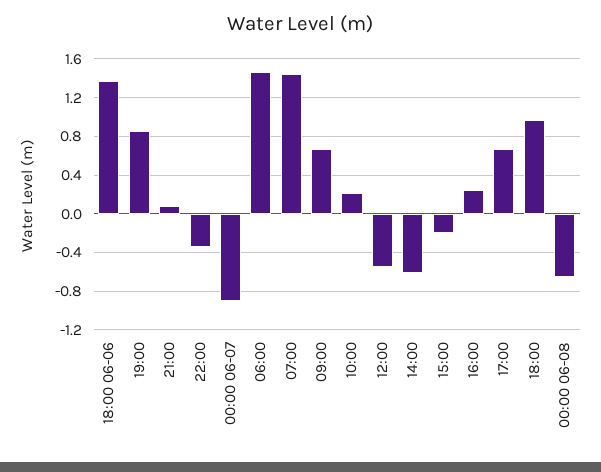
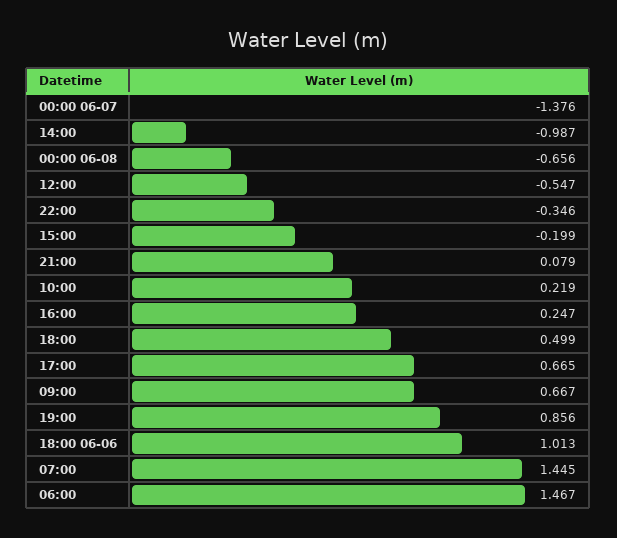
  {
-   "18:00 06-06": 1.4,
+   "18:00 06-06": 1.013,
    "19:00": 0.856,
    "21:00": 0.079,
    "22:00": -0.346,
-   "00:00 06-07": -0.9,
+   "00:00 06-07": -1.376,
    "06:00": 1.467,
    "07:00": 1.445,
    "09:00": 0.667,
    "10:00": 0.219,
    "12:00": -0.547,
-   "14:00": -0.6,
+   "14:00": -0.987,
    "15:00": -0.199,
    "16:00": 0.247,
    "17:00": 0.665,
-   "18:00": 1,
+   "18:00": 0.499,
    "00:00 06-08": -0.656
  }

